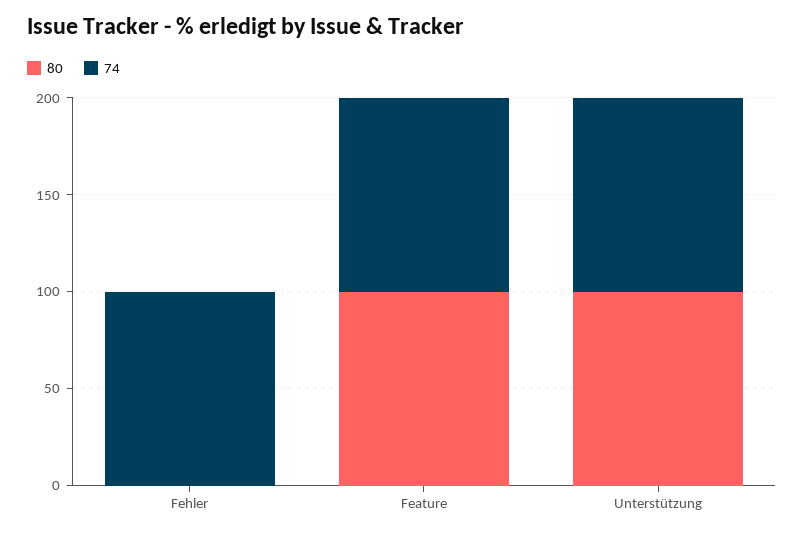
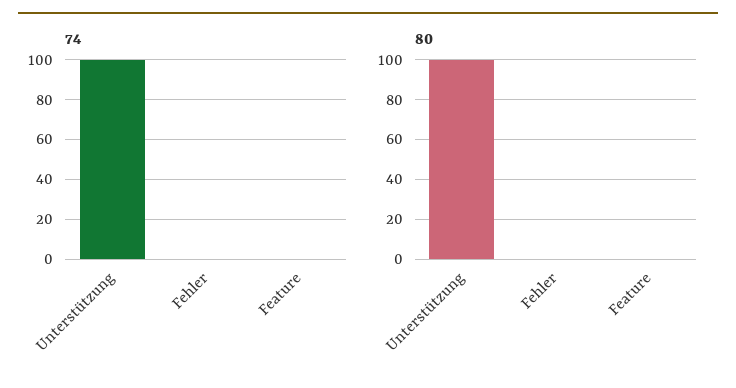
  {
    "80": {
      "Fehler": 0,
-     "Feature": 100,
+     "Feature": 0,
      "Unterstützung": 100
    },
    "74": {
-     "Fehler": 100,
+     "Fehler": 0,
-     "Feature": 100,
+     "Feature": 0,
      "Unterstützung": 100
    }
  }

